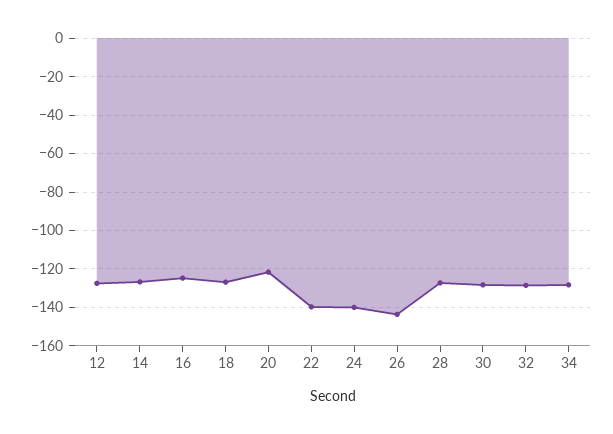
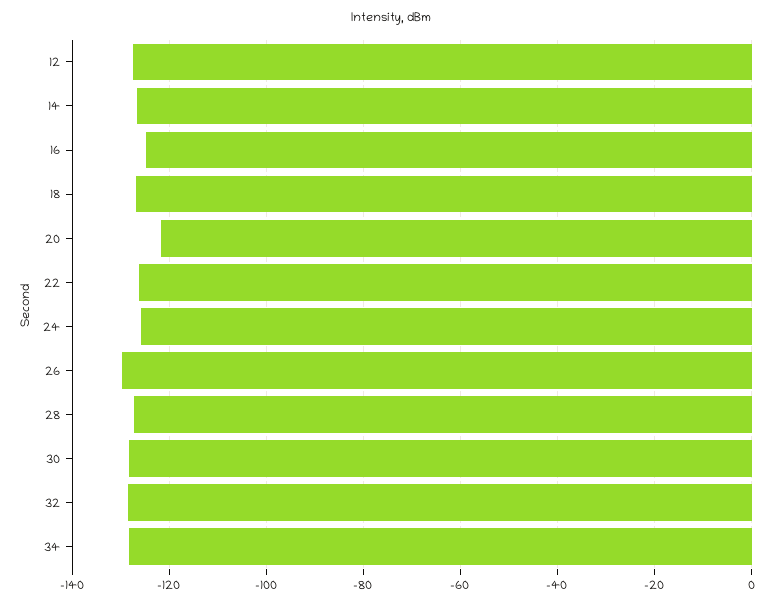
  {
    "12": -128,
    "14": -126,
    "16": -124,
    "18": -126,
    "20": -122,
-   "22": -140,
+   "22": -126,
-   "24": -140,
+   "24": -126,
-   "26": -145,
+   "26": -130,
    "28": -128,
    "30": -128,
    "32": -128,
    "34": -128
  }

